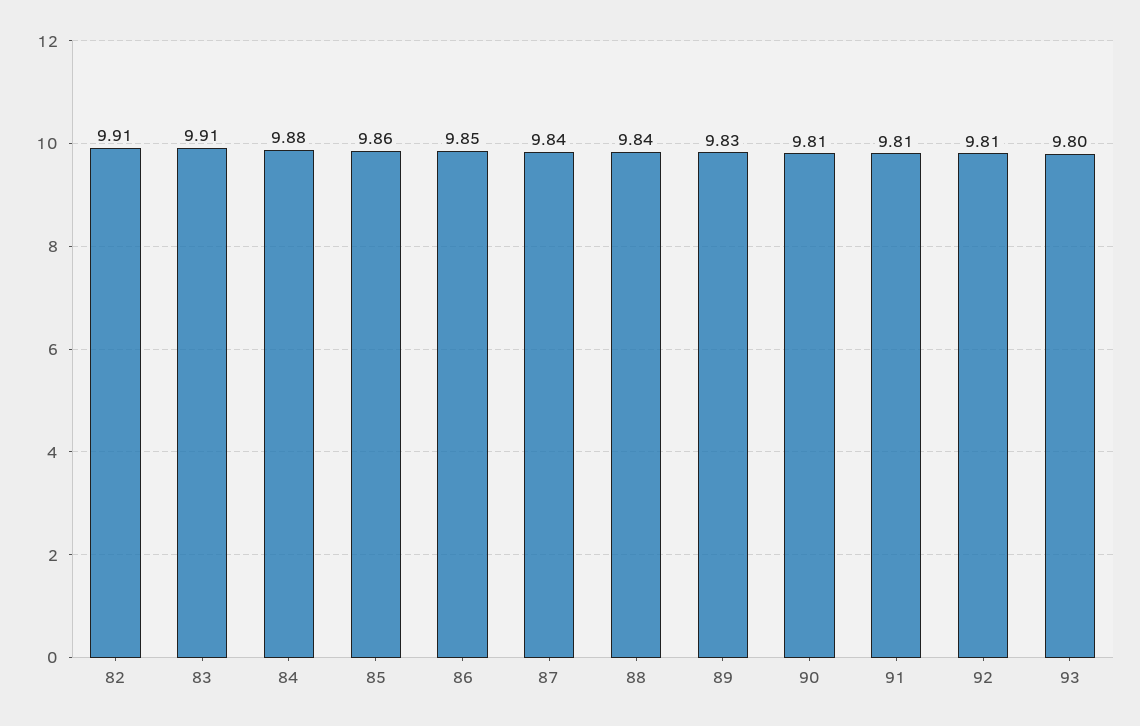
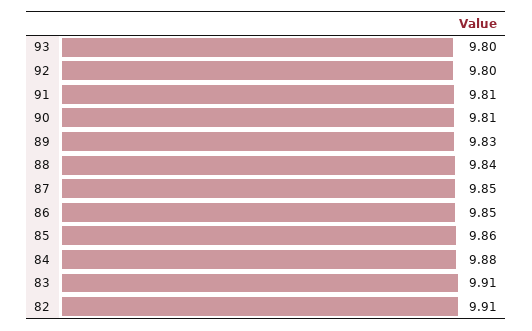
  {
    "82": 9.91,
    "83": 9.91,
    "84": 9.88,
    "85": 9.86,
    "86": 9.85,
-   "87": 9.84,
+   "87": 9.85,
    "88": 9.84,
    "89": 9.83,
    "90": 9.81,
    "91": 9.81,
-   "92": 9.81,
+   "92": 9.8,
    "93": 9.8
  }

